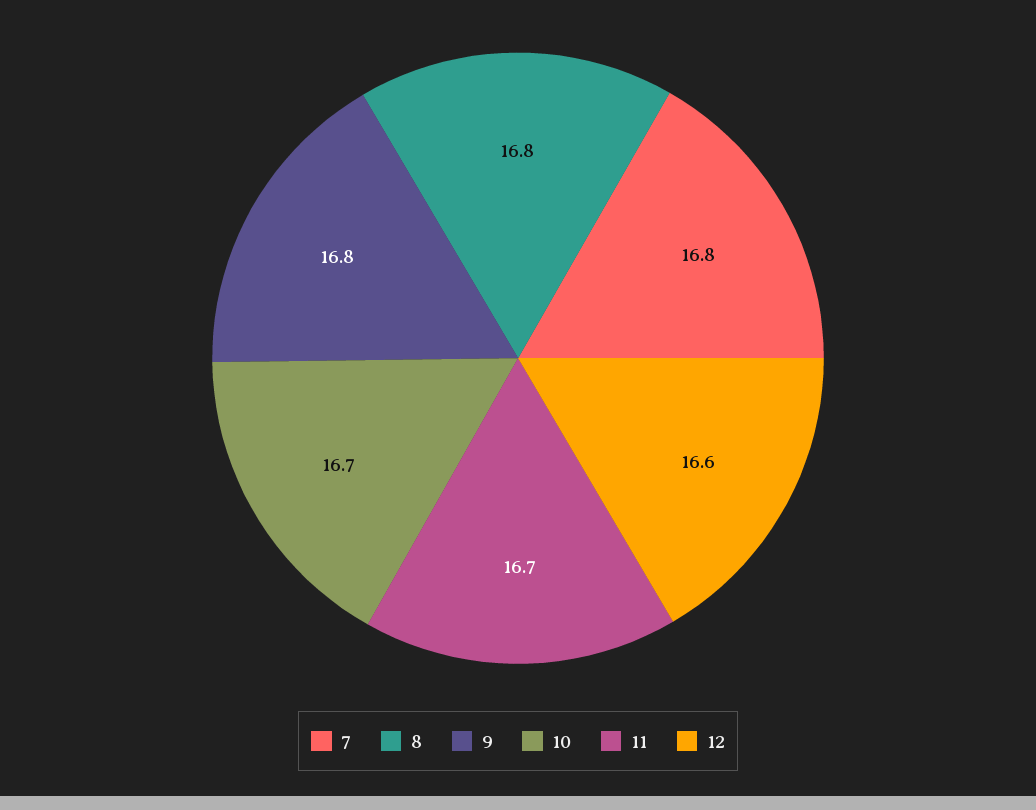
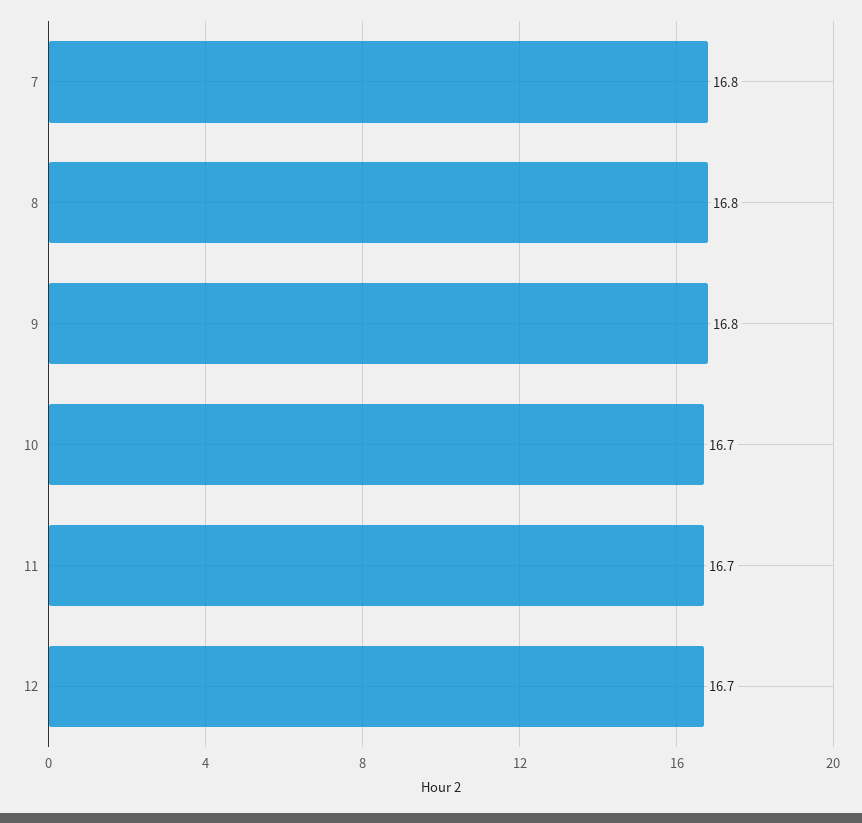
  {
    "7": 16.8,
    "8": 16.8,
    "9": 16.8,
    "10": 16.7,
    "11": 16.7,
-   "12": 16.6
+   "12": 16.7
  }

